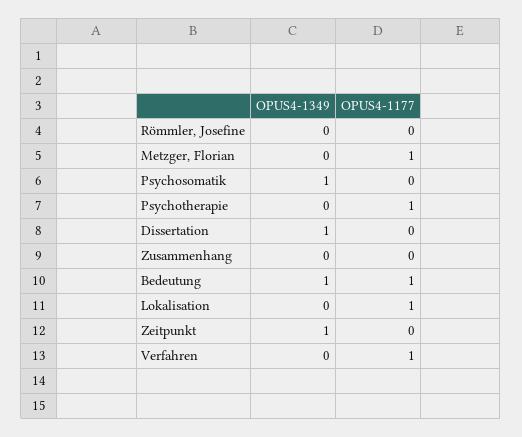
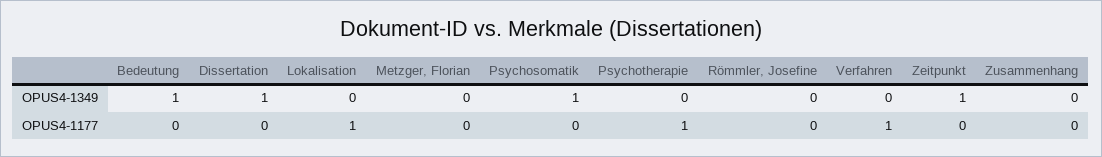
  {
    "OPUS4-1349": {
      "Römmler, Josefine": 0,
      "Metzger, Florian": 0,
      "Psychosomatik": 1,
      "Psychotherapie": 0,
      "Dissertation": 1,
      "Zusammenhang": 0,
      "Bedeutung": 1,
      "Lokalisation": 0,
      "Zeitpunkt": 1,
      "Verfahren": 0
    },
    "OPUS4-1177": {
      "Römmler, Josefine": 0,
-     "Metzger, Florian": 1,
+     "Metzger, Florian": 0,
      "Psychosomatik": 0,
      "Psychotherapie": 1,
      "Dissertation": 0,
      "Zusammenhang": 0,
-     "Bedeutung": 1,
+     "Bedeutung": 0,
      "Lokalisation": 1,
      "Zeitpunkt": 0,
      "Verfahren": 1
    }
  }

